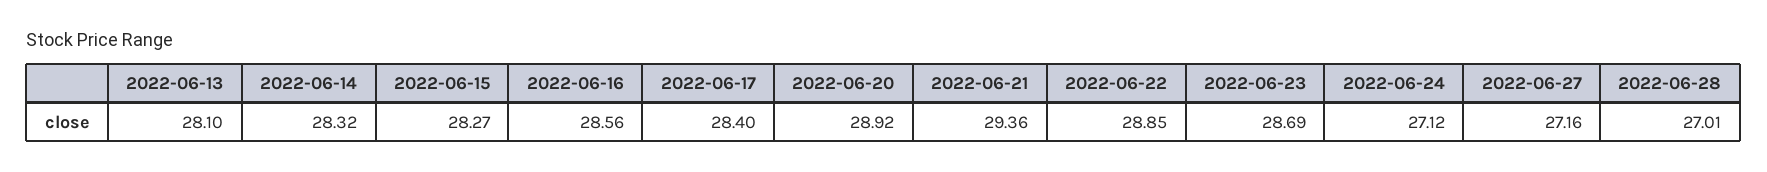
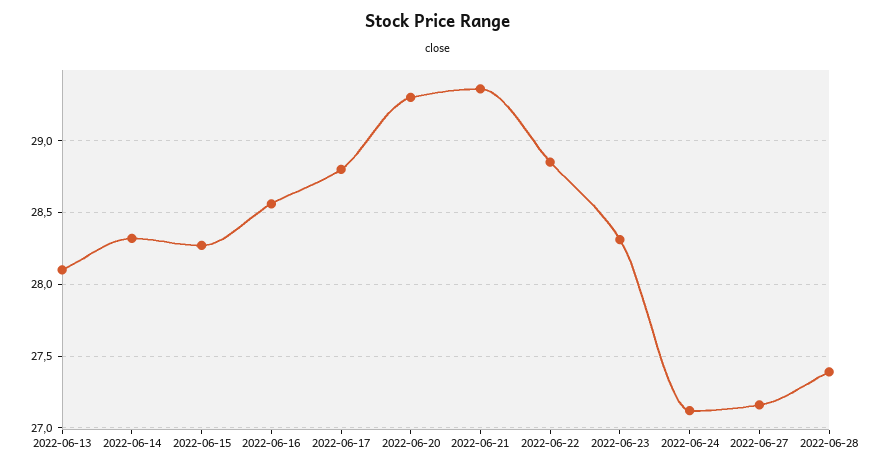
  {
    "2022-06-13": 28.1,
    "2022-06-14": 28.32,
    "2022-06-15": 28.27,
    "2022-06-16": 28.56,
-   "2022-06-17": 28.4,
+   "2022-06-17": 28.8,
-   "2022-06-20": 28.92,
+   "2022-06-20": 29.3,
    "2022-06-21": 29.36,
    "2022-06-22": 28.85,
-   "2022-06-23": 28.69,
+   "2022-06-23": 28.3,
    "2022-06-24": 27.12,
    "2022-06-27": 27.16,
-   "2022-06-28": 27.01
+   "2022-06-28": 27.4
  }

